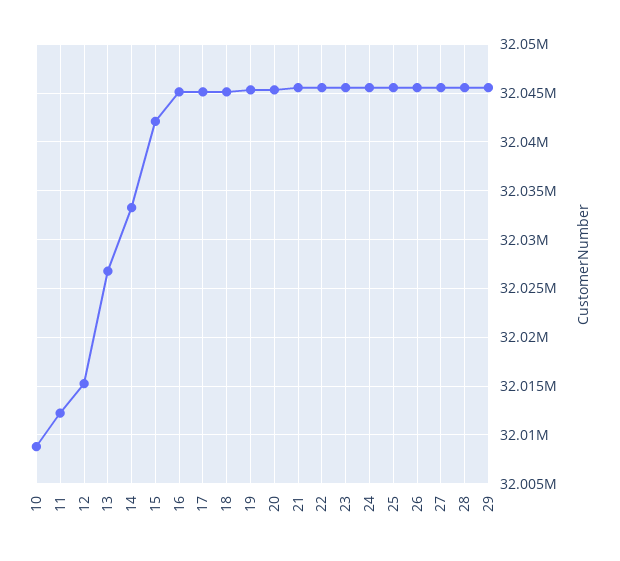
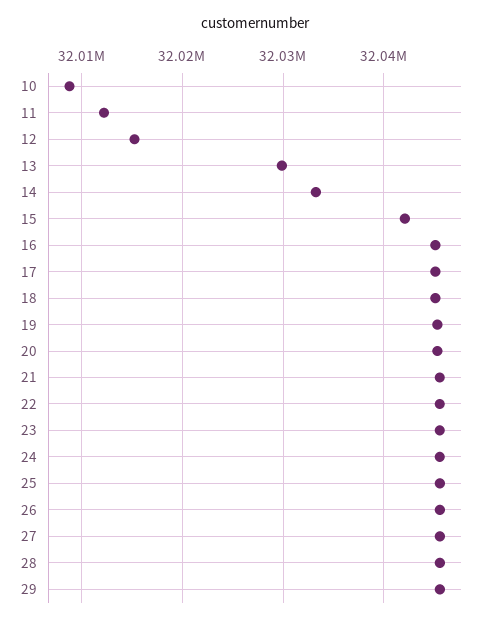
  {
    "10": 32009000,
    "11": 32012000,
    "12": 32015000,
-   "13": 32027000,
+   "13": 32030000,
    "14": 32033000,
    "15": 32042000,
    "16": 32045000,
    "17": 32045000,
    "18": 32045000,
    "19": 32045000,
    "20": 32045000,
    "21": 32046000,
    "22": 32046000,
    "23": 32046000,
    "24": 32046000,
    "25": 32046000,
    "26": 32046000,
    "27": 32046000,
    "28": 32046000,
    "29": 32046000
  }

